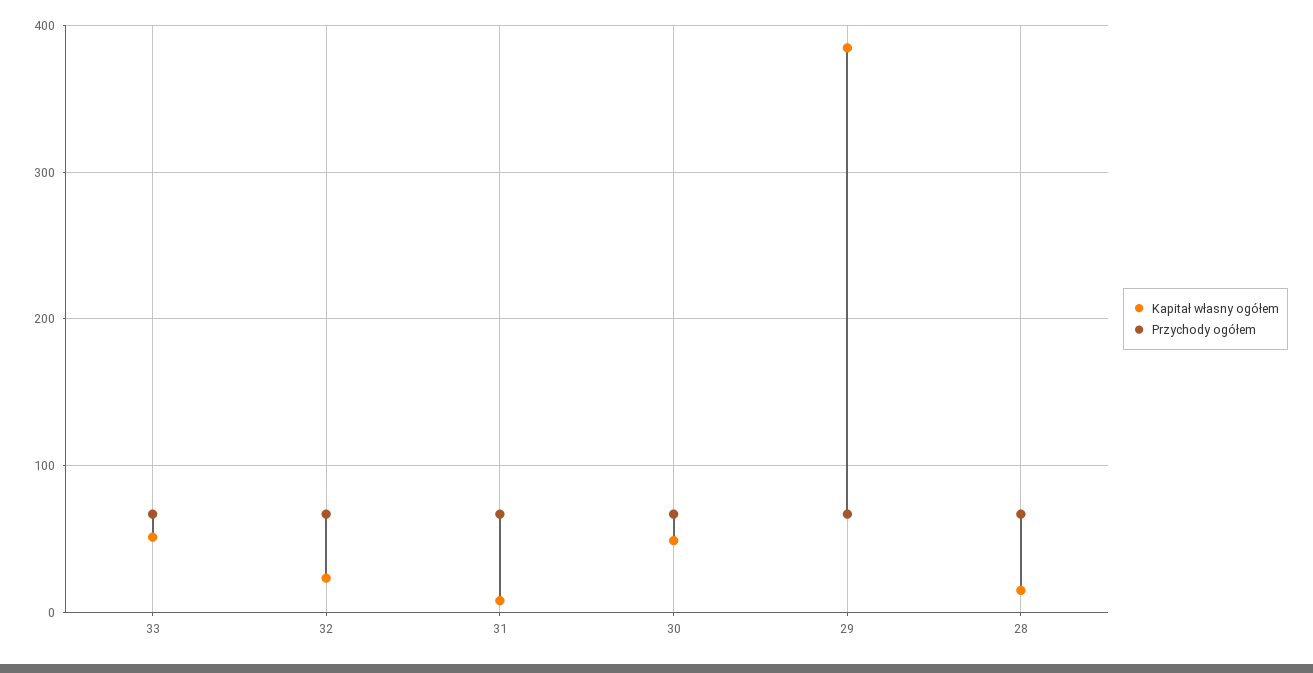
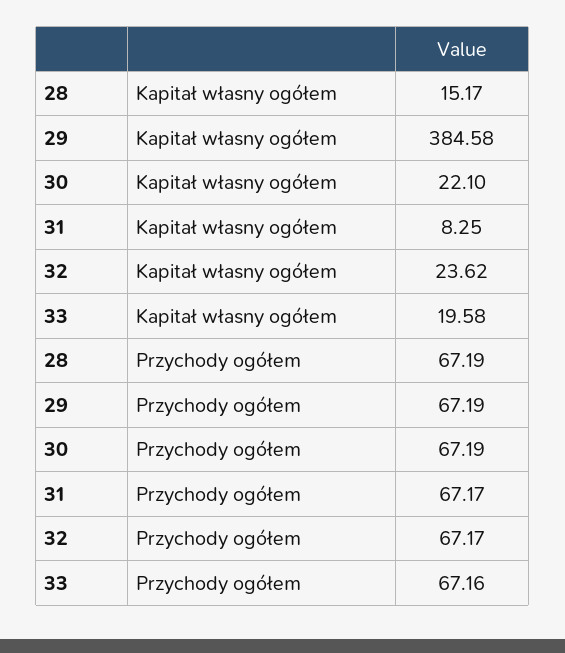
  {
    "Kapitał własny ogółem": {
-     "33": 50,
+     "33": 19.58,
      "32": 23.62,
      "31": 8.25,
-     "30": 50,
+     "30": 22.1,
      "29": 384.58,
      "28": 15.17
    },
    "Przychody ogółem": {
      "33": 67.16,
      "32": 67.17,
      "31": 67.17,
      "30": 67.19,
      "29": 67.19,
      "28": 67.19
    }
  }

